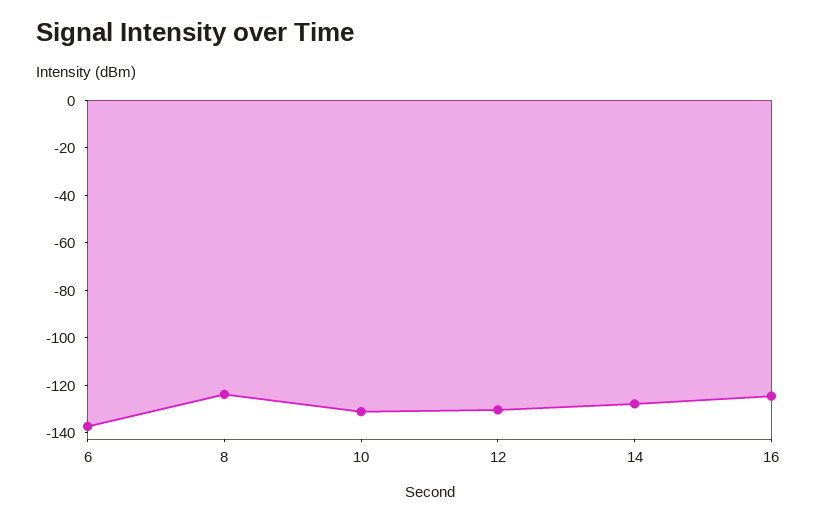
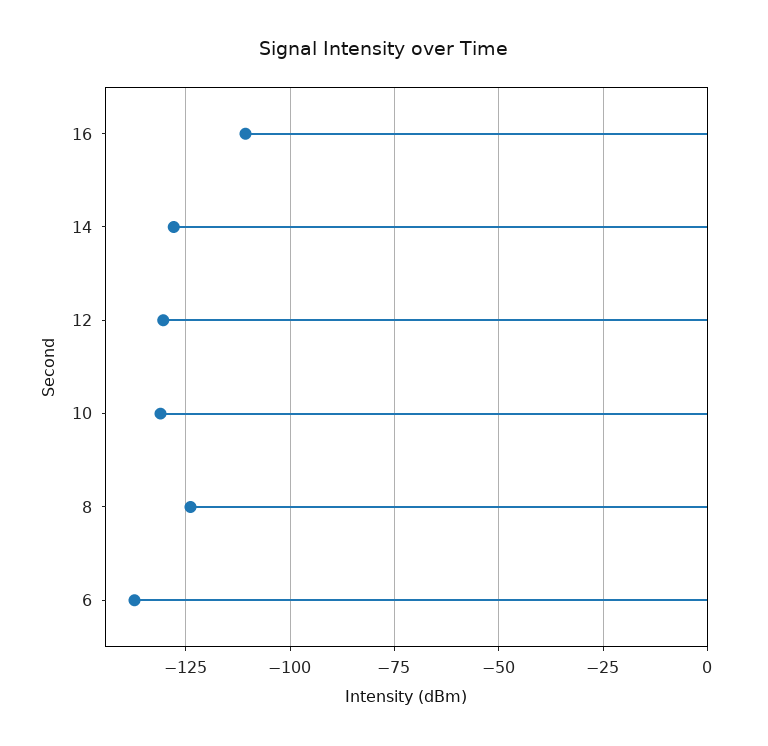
  {
    "6": -137.5,
    "8": -125,
    "10": -130,
    "12": -130,
    "14": -127.5,
-   "16": -125
+   "16": -110
  }

